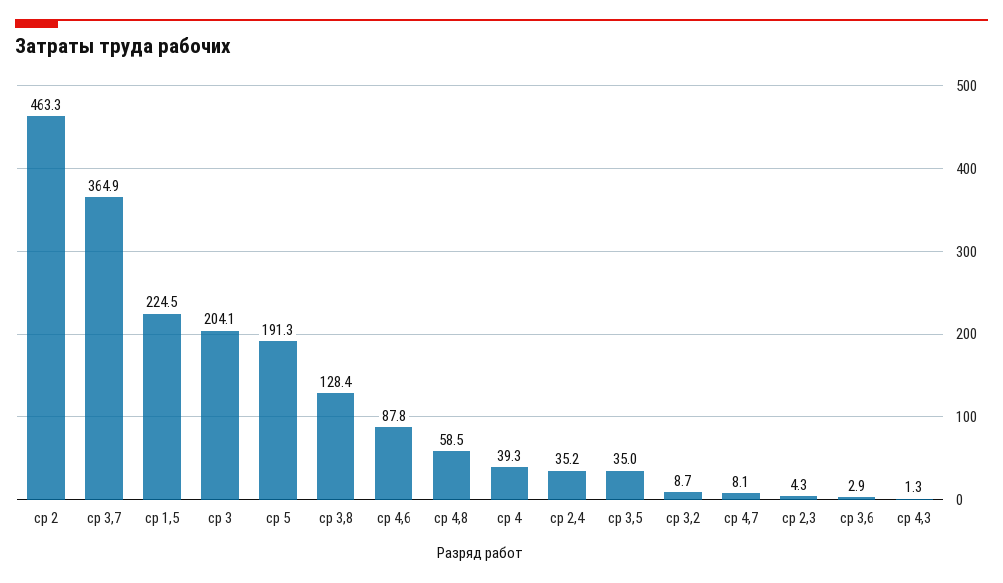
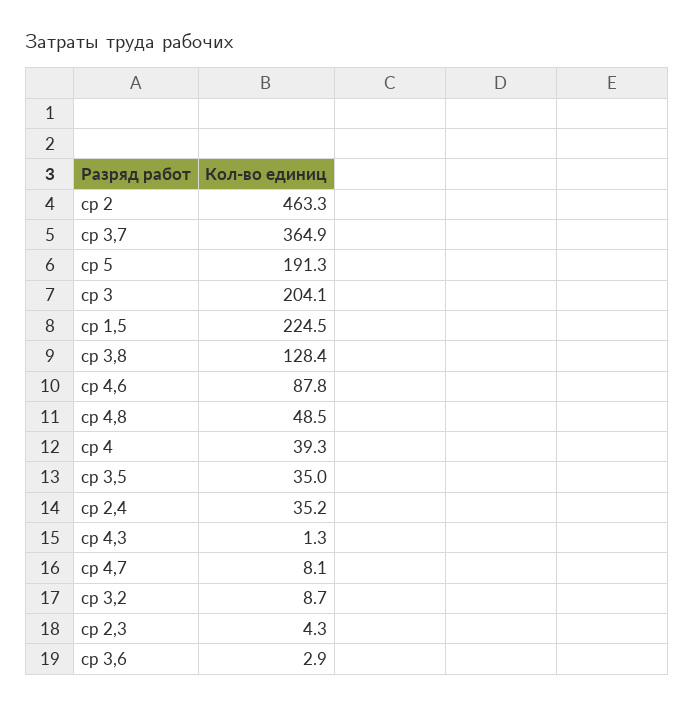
  {
    "ср 2": 463.3,
    "ср 3,7": 364.9,
    "ср 1,5": 224.5,
    "ср 3": 204.1,
    "ср 5": 191.3,
    "ср 3,8": 128.4,
    "ср 4,6": 87.8,
-   "ср 4,8": 58.5,
+   "ср 4,8": 48.5,
    "ср 4": 39.3,
    "ср 2,4": 35.2,
    "ср 3,5": 35,
    "ср 3,2": 8.7,
    "ср 4,7": 8.1,
    "ср 2,3": 4.3,
    "ср 3,6": 2.9,
    "ср 4,3": 1.3
  }

